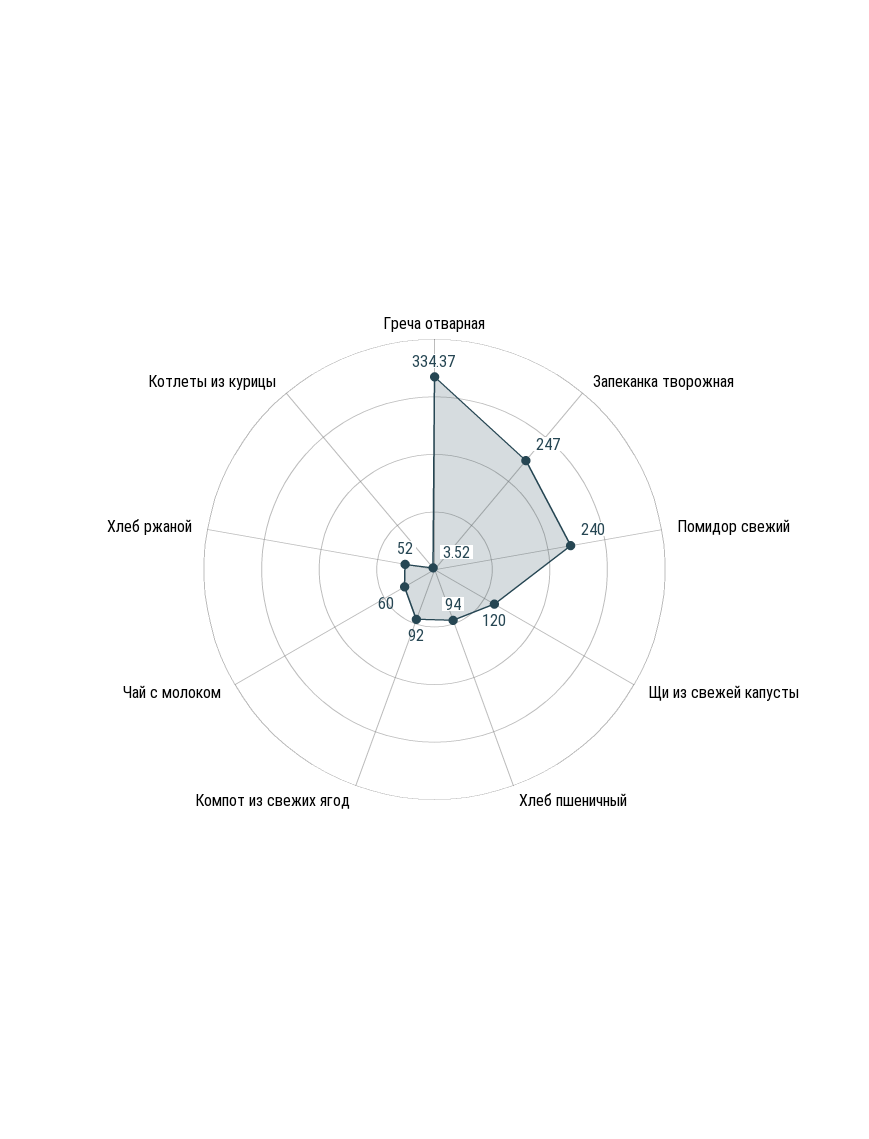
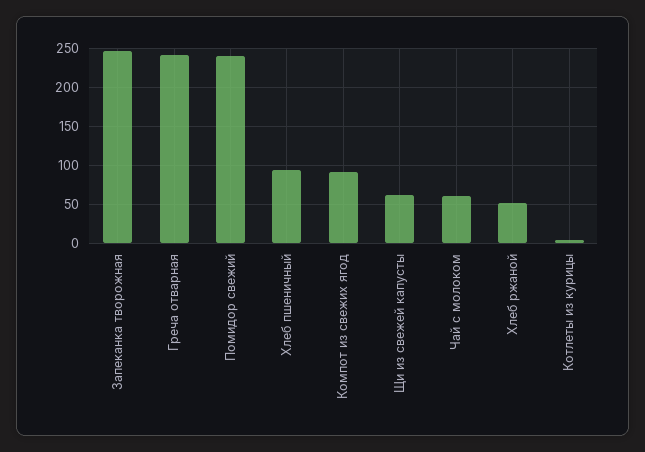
  {
-   "Греча отварная": 334.37,
+   "Греча отварная": 240,
    "Запеканка творожная": 247,
    "Помидор свежий": 240,
-   "Щи из свежей капусты": 120,
+   "Щи из свежей капусты": 60,
    "Хлеб пшеничный": 94,
    "Компот из свежих ягод": 92,
    "Чай с молоком": 60,
    "Хлеб ржаной": 52,
    "Котлеты из курицы": 3.52
  }

